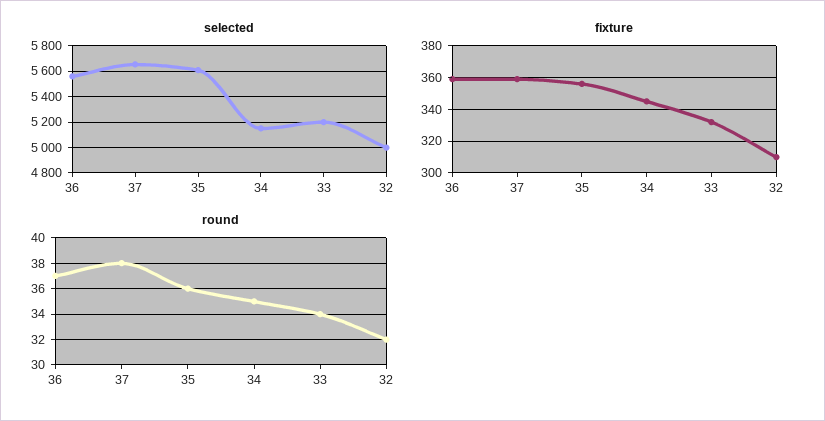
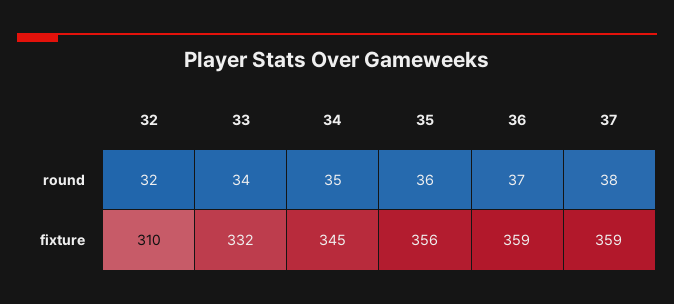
  {
-   "selected": {
-     "36": 5550,
-     "37": 5650,
-     "35": 5600,
-     "34": 5150,
-     "33": 5200,
-     "32": 5000
-   },
    "fixture": {
      "36": 359,
      "37": 359,
      "35": 356,
      "34": 345,
      "33": 332,
      "32": 310
    },
    "round": {
      "36": 37,
      "37": 38,
      "35": 36,
      "34": 35,
      "33": 34,
      "32": 32
    }
  }

